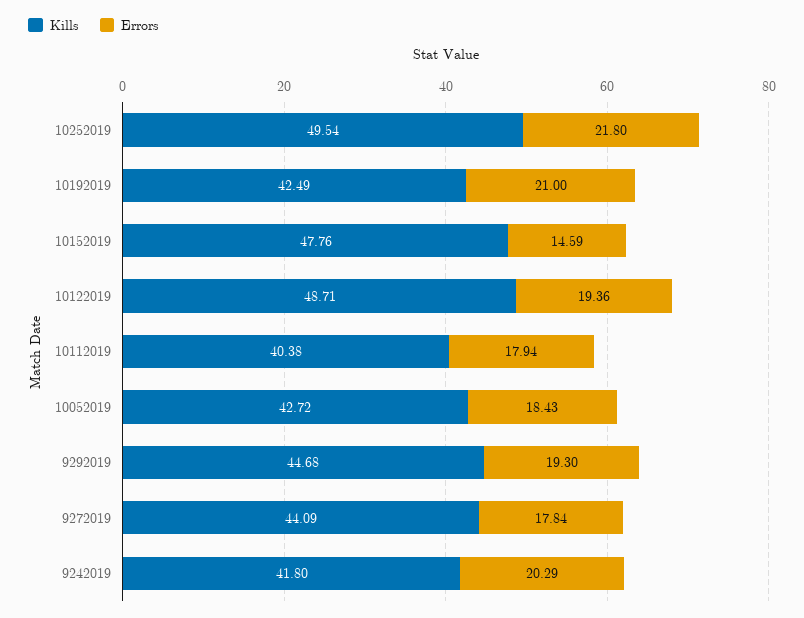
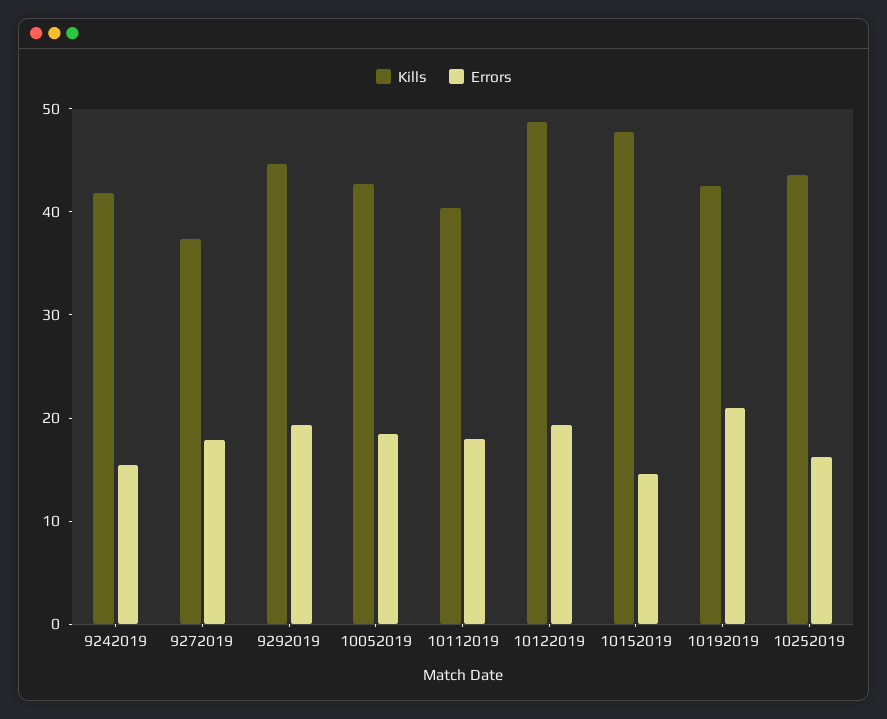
  {
    "Kills": {
-     "10252019": 49.54,
+     "10252019": 44,
      "10192019": 42.49,
      "10152019": 47.76,
      "10122019": 48.71,
      "10112019": 40.38,
      "10052019": 42.72,
      "9292019": 44.68,
-     "9272019": 44.09,
+     "9272019": 38,
      "9242019": 41.8
    },
    "Errors": {
-     "10252019": 21.8,
+     "10252019": 16,
      "10192019": 21,
      "10152019": 14.59,
      "10122019": 19.36,
      "10112019": 17.94,
      "10052019": 18.43,
      "9292019": 19.3,
      "9272019": 17.84,
-     "9242019": 20.29
+     "9242019": 16
    }
  }

